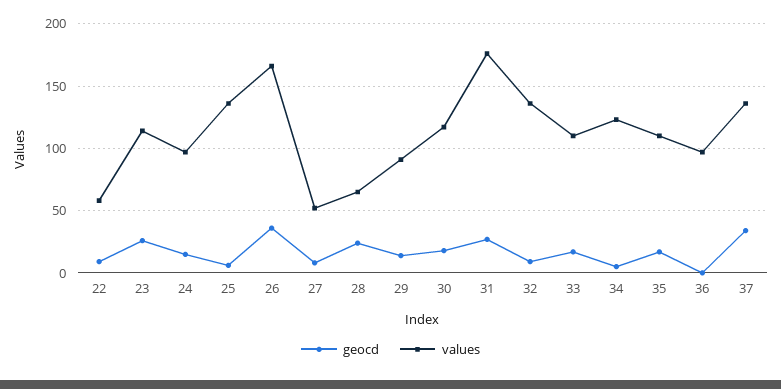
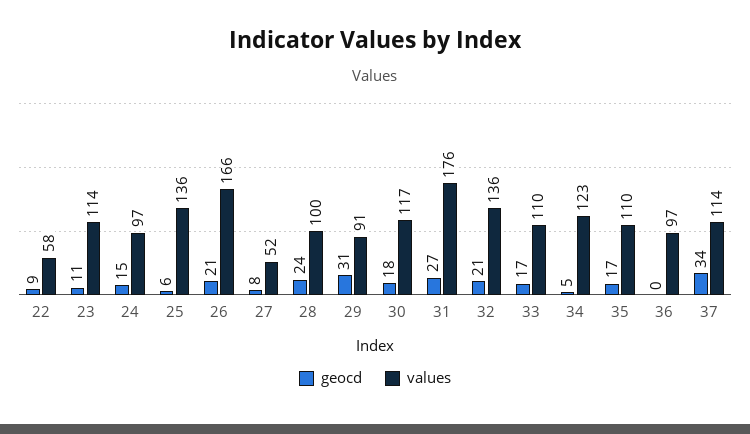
  {
    "geocd": {
      "22": 9,
-     "23": 25,
+     "23": 11,
      "24": 15,
      "25": 6,
-     "26": 35,
+     "26": 21,
      "27": 8,
      "28": 24,
-     "29": 15,
+     "29": 31,
      "30": 18,
      "31": 27,
-     "32": 10,
+     "32": 21,
      "33": 17,
      "34": 5,
      "35": 17,
      "36": 0,
      "37": 34
    },
    "values": {
      "22": 58,
      "23": 114,
      "24": 97,
      "25": 136,
      "26": 166,
      "27": 52,
-     "28": 65,
+     "28": 100,
      "29": 91,
      "30": 117,
      "31": 176,
      "32": 136,
      "33": 110,
      "34": 123,
      "35": 110,
      "36": 97,
-     "37": 135
+     "37": 114
    }
  }

